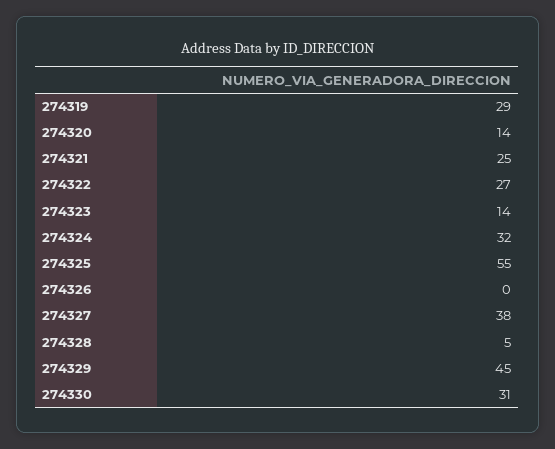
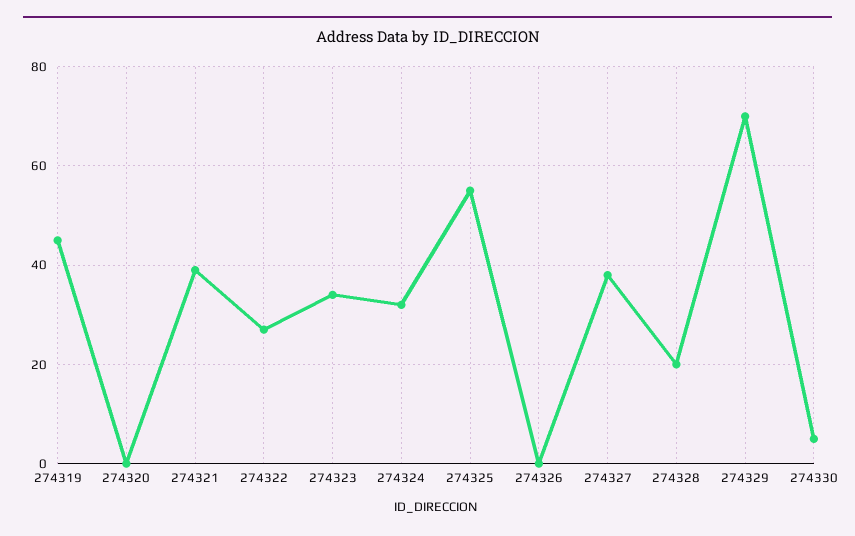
  {
-   "274319": 29,
+   "274319": 45,
-   "274320": 14,
+   "274320": 0,
-   "274321": 25,
+   "274321": 40,
    "274322": 27,
-   "274323": 14,
+   "274323": 35,
    "274324": 32,
    "274325": 55,
    "274326": 0,
    "274327": 38,
-   "274328": 5,
+   "274328": 20,
-   "274329": 45,
+   "274329": 70,
-   "274330": 31
+   "274330": 5
  }

